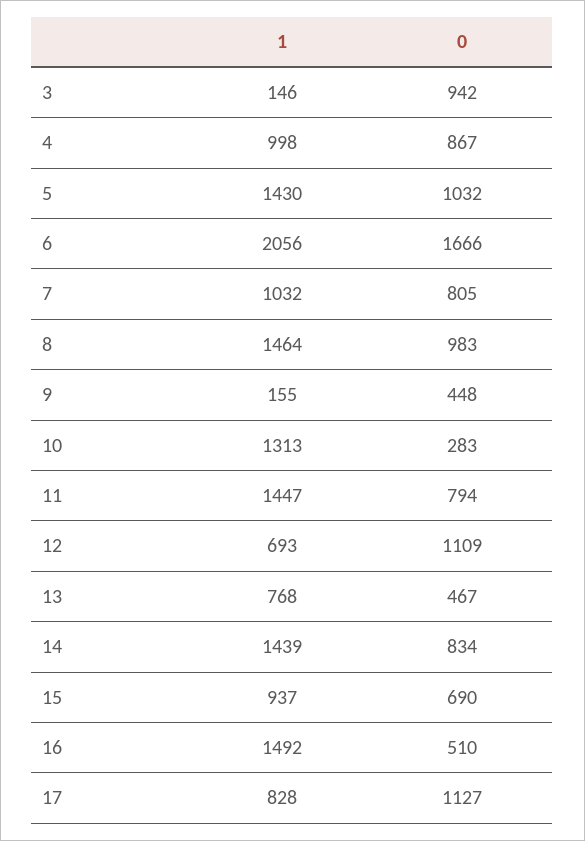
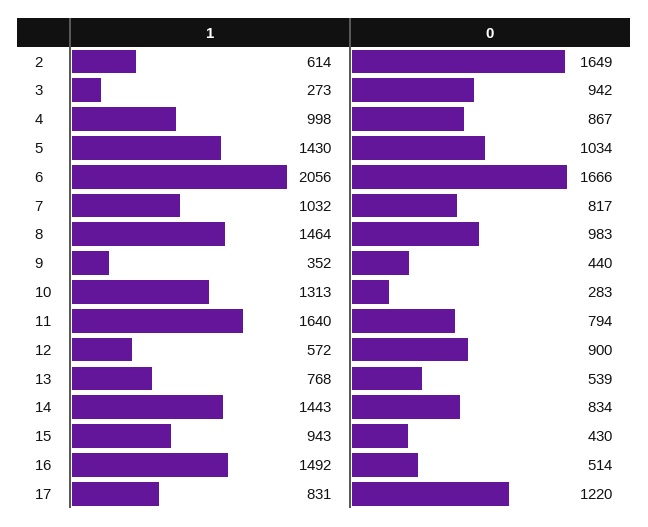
  {
    "1": {
-     "3": 146,
+     "3": 273,
      "4": 998,
      "5": 1430,
      "6": 2056,
      "7": 1032,
      "8": 1464,
-     "9": 155,
+     "9": 352,
      "10": 1313,
-     "11": 1447,
+     "11": 1640,
-     "12": 693,
+     "12": 572,
      "13": 768,
-     "14": 1439,
+     "14": 1443,
-     "15": 937,
+     "15": 943,
      "16": 1492,
-     "17": 828
+     "17": 831,
+     "2": 614
    },
    "0": {
      "3": 942,
      "4": 867,
-     "5": 1032,
+     "5": 1034,
      "6": 1666,
-     "7": 805,
+     "7": 817,
      "8": 983,
-     "9": 448,
+     "9": 440,
      "10": 283,
      "11": 794,
-     "12": 1109,
+     "12": 900,
-     "13": 467,
+     "13": 539,
      "14": 834,
-     "15": 690,
+     "15": 430,
-     "16": 510,
+     "16": 514,
-     "17": 1127
+     "17": 1220,
+     "2": 1649
    }
  }

